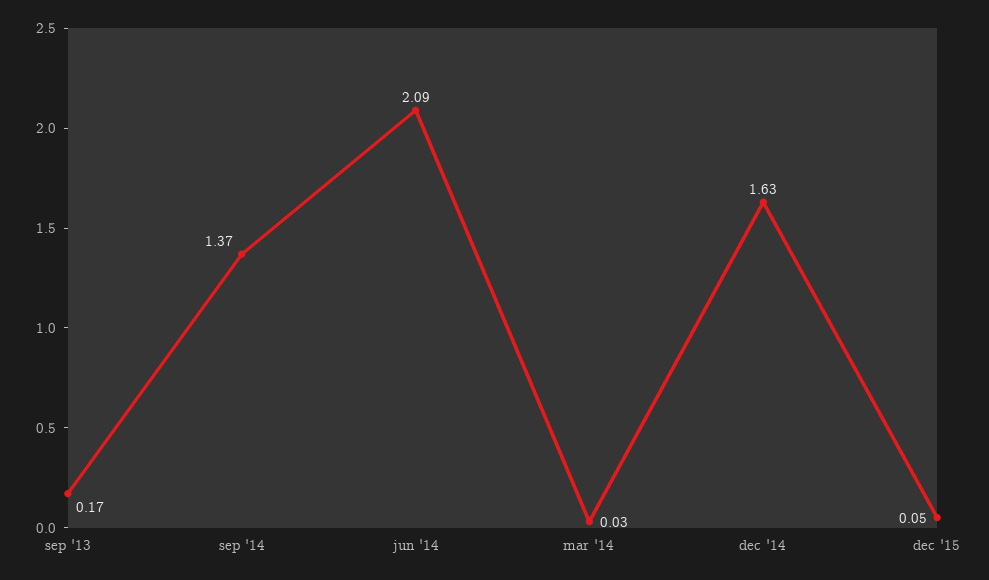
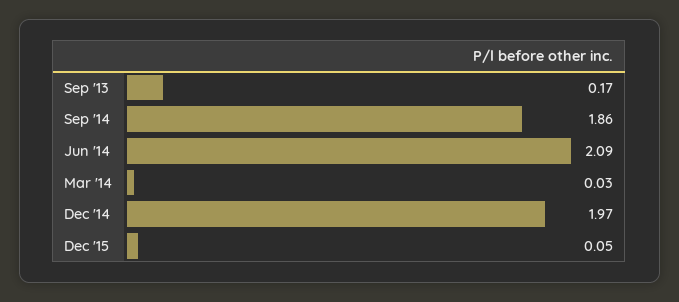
  {
    "sep '13": 0.17,
-   "sep '14": 1.37,
+   "sep '14": 1.86,
    "jun '14": 2.09,
    "mar '14": 0.03,
-   "dec '14": 1.63,
+   "dec '14": 1.97,
    "dec '15": 0.05
  }

